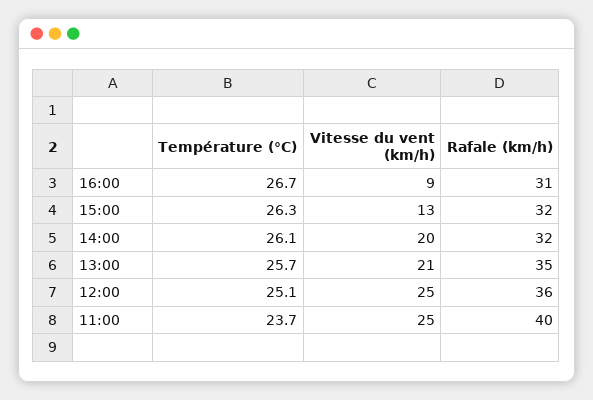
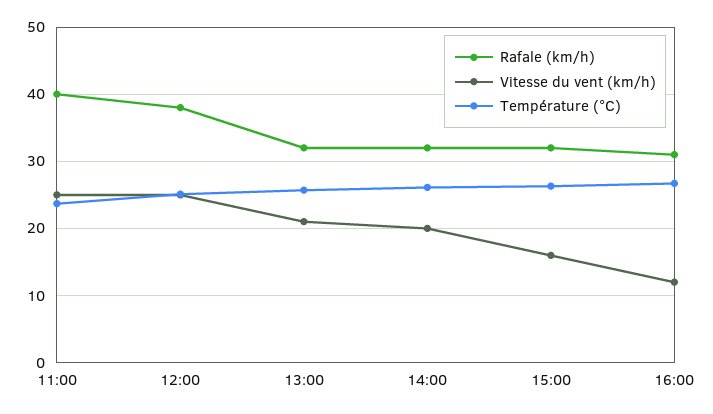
  {
    "Température (°C)": {
      "16:00": 26.7,
      "15:00": 26.3,
      "14:00": 26.1,
      "13:00": 25.7,
      "12:00": 25.1,
      "11:00": 23.7
    },
    "Vitesse du vent (km/h)": {
-     "16:00": 9,
+     "16:00": 12,
-     "15:00": 13,
+     "15:00": 16,
      "14:00": 20,
      "13:00": 21,
      "12:00": 25,
      "11:00": 25
    },
    "Rafale (km/h)": {
      "16:00": 31,
      "15:00": 32,
      "14:00": 32,
-     "13:00": 35,
+     "13:00": 32,
-     "12:00": 36,
+     "12:00": 38,
      "11:00": 40
    }
  }

